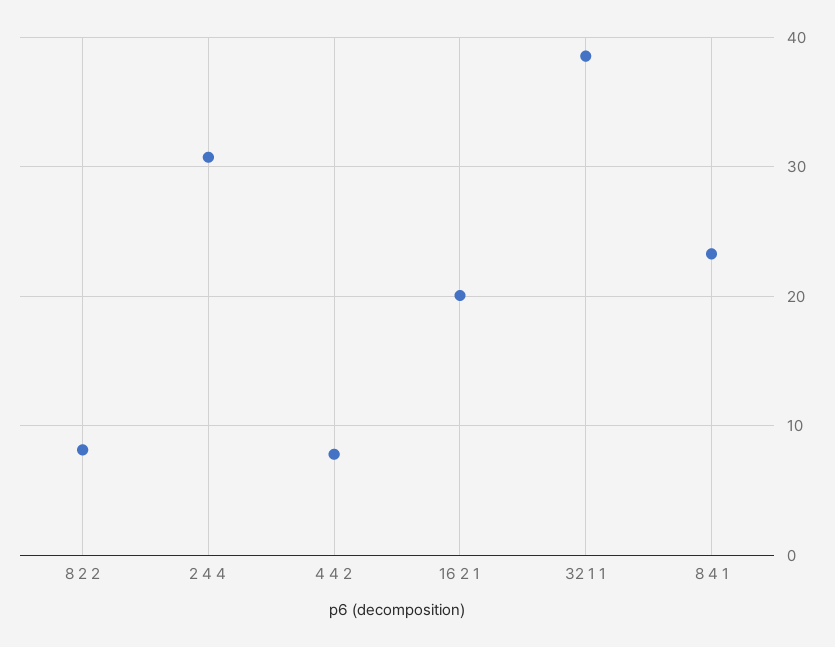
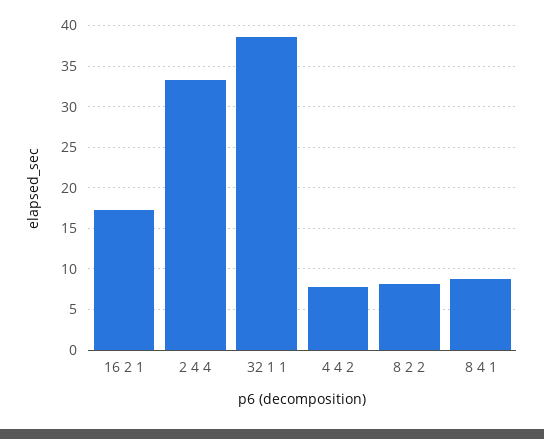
  {
    "8 2 2": 8,
-   "2 4 4": 31,
+   "2 4 4": 33,
    "4 4 2": 8,
-   "16 2 1": 20,
+   "16 2 1": 17,
    "32 1 1": 39,
-   "8 4 1": 23
+   "8 4 1": 9
  }

